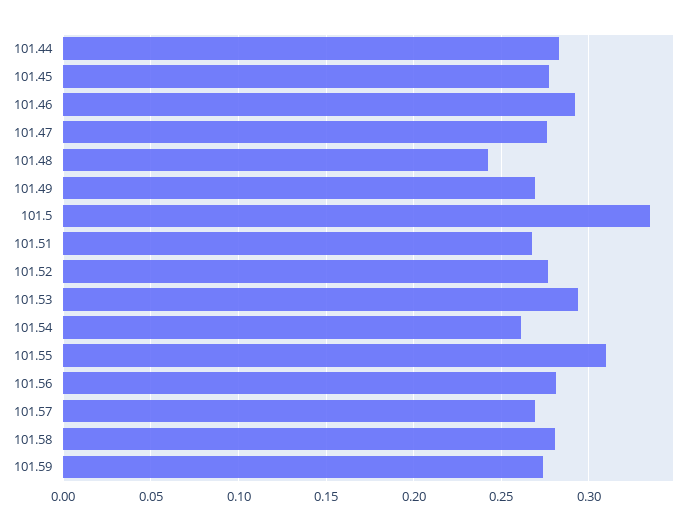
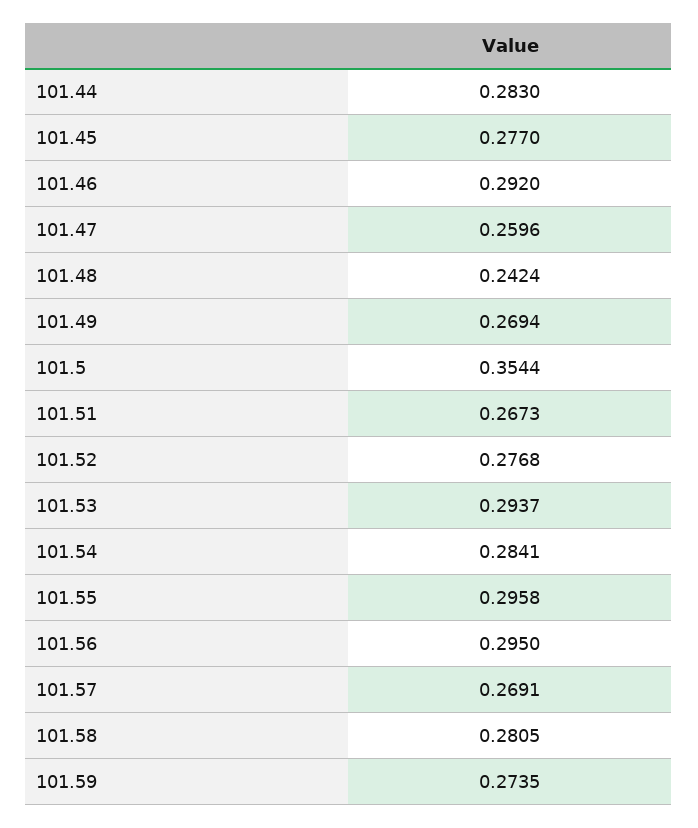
  {
    "101.44": 0.283,
    "101.45": 0.277,
    "101.46": 0.292,
-   "101.47": 0.275,
+   "101.47": 0.2596,
    "101.48": 0.2424,
    "101.49": 0.2694,
-   "101.5": 0.335,
+   "101.5": 0.3544,
    "101.51": 0.2673,
    "101.52": 0.2768,
    "101.53": 0.2937,
-   "101.54": 0.26,
+   "101.54": 0.2841,
-   "101.55": 0.31,
+   "101.55": 0.2958,
-   "101.56": 0.28,
+   "101.56": 0.295,
    "101.57": 0.2691,
    "101.58": 0.2805,
    "101.59": 0.2735
  }

